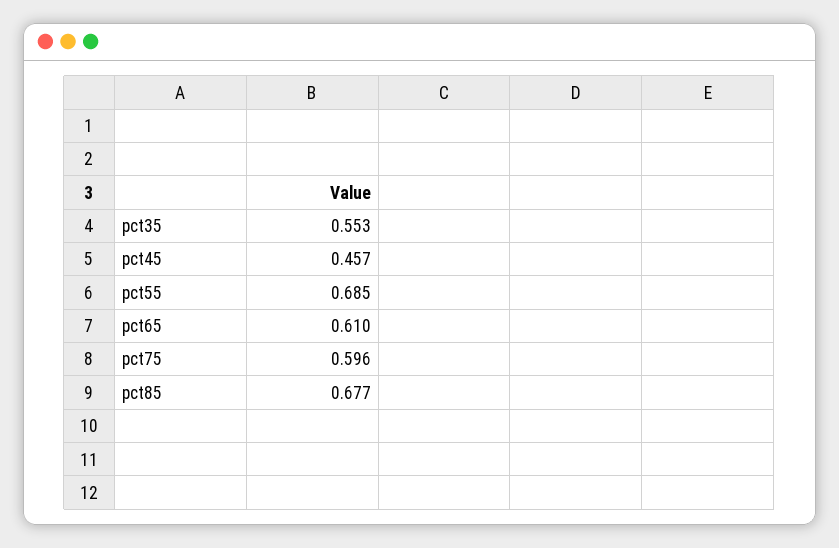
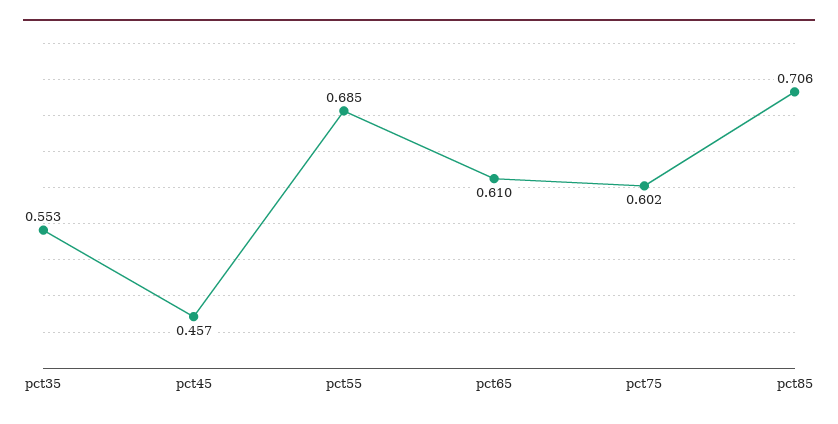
  {
    "pct35": 0.553,
    "pct45": 0.457,
    "pct55": 0.685,
    "pct65": 0.61,
-   "pct75": 0.596,
+   "pct75": 0.602,
-   "pct85": 0.677
+   "pct85": 0.706
  }

